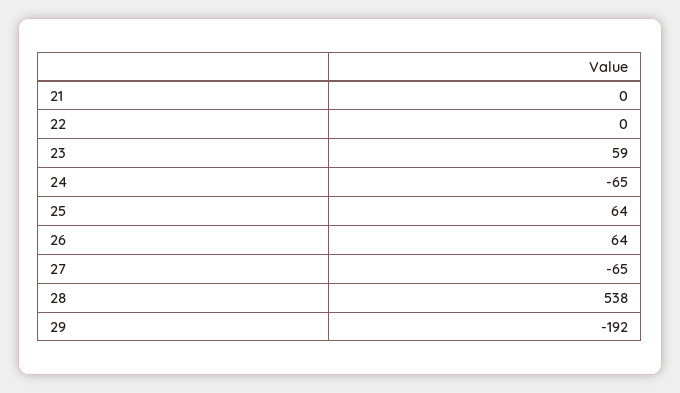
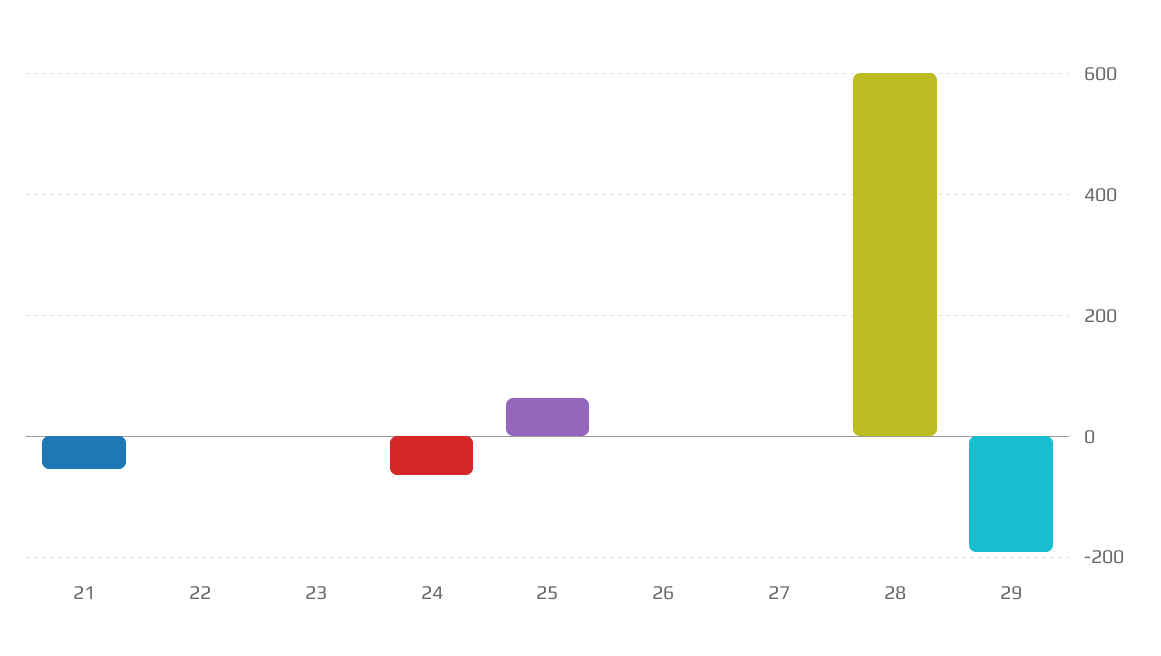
  {
-   "21": 0,
+   "21": -60,
    "22": 0,
-   "23": 59,
+   "23": 0,
    "24": -65,
    "25": 64,
-   "26": 64,
+   "26": 0,
-   "27": -65,
+   "27": 0,
-   "28": 538,
+   "28": 600,
    "29": -192
  }

